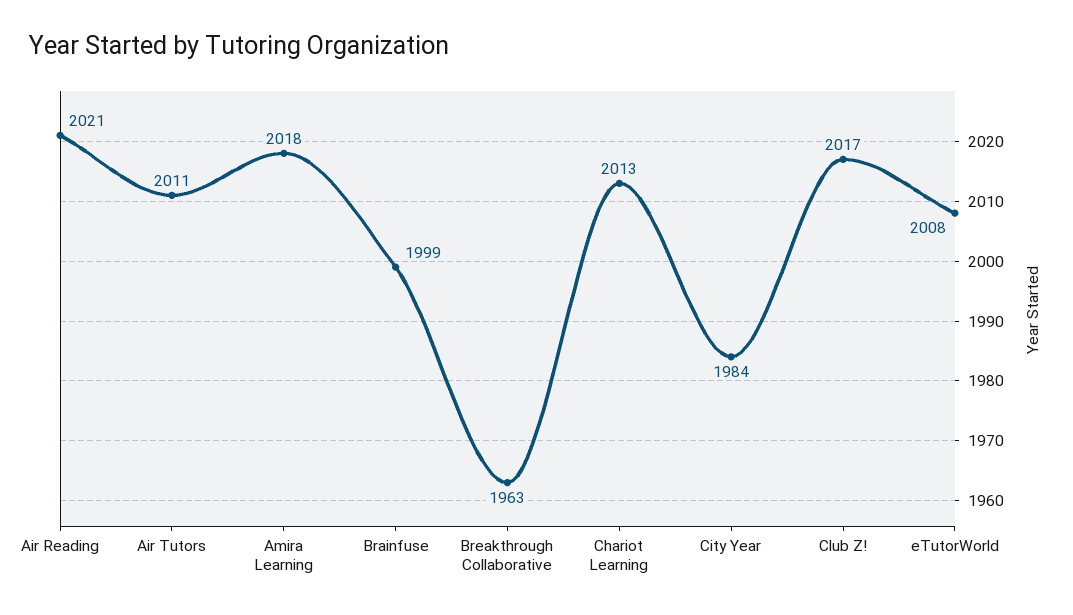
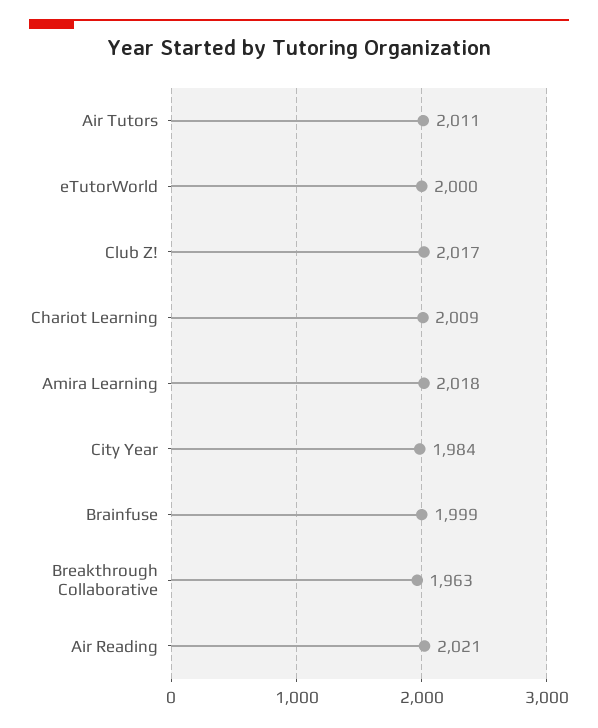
  {
    "Air Reading": 2021,
    "Air Tutors": 2011,
    "Amira Learning": 2018,
    "Brainfuse": 1999,
    "Breakthrough Collaborative": 1963,
-   "Chariot Learning": 2013,
+   "Chariot Learning": 2009,
    "City Year": 1984,
    "Club Z!": 2017,
-   "eTutorWorld": 2008
+   "eTutorWorld": 2000
  }

